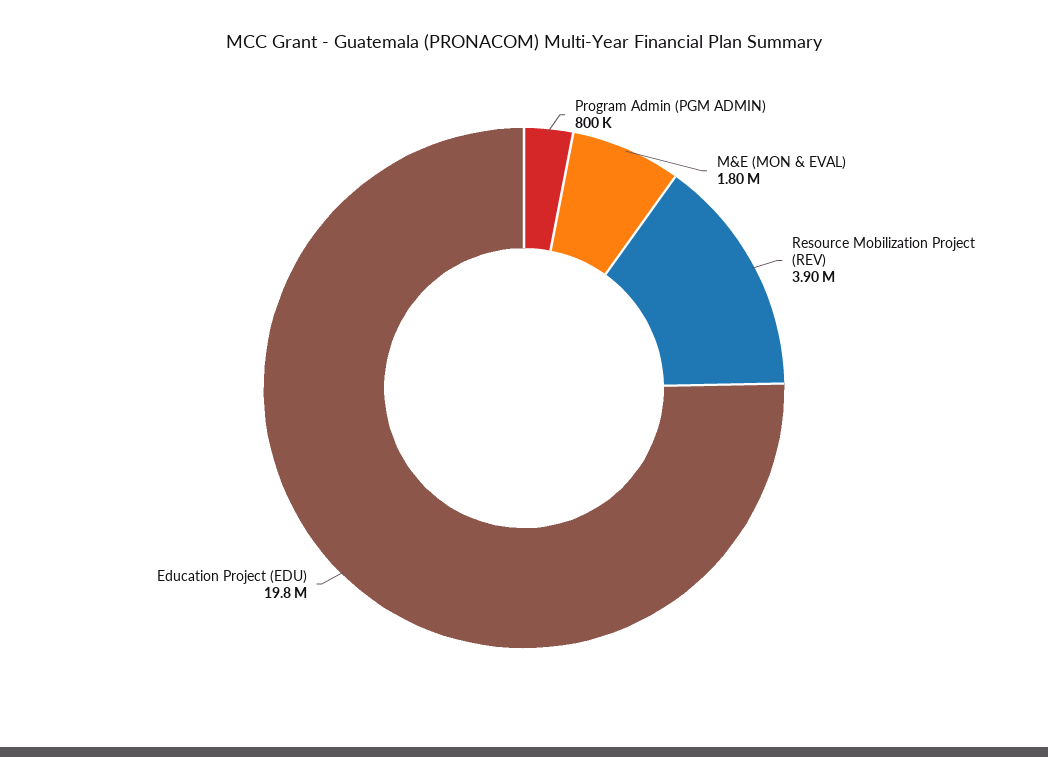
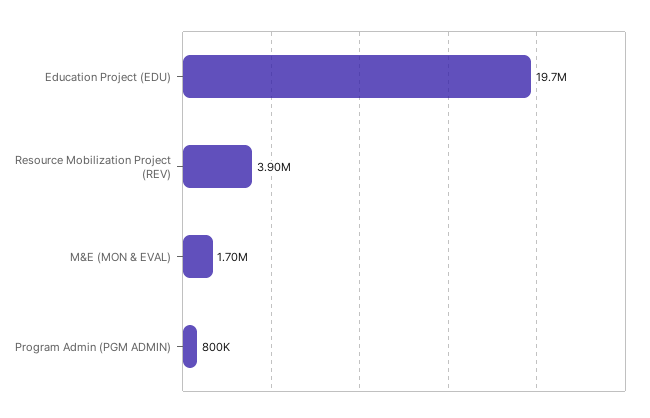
  {
    "Program Admin (PGM ADMIN)": 800000,
-   "M&E (MON & EVAL)": 1800000,
+   "M&E (MON & EVAL)": 1700000,
    "Resource Mobilization Project (REV)": 3900000,
-   "Education Project (EDU)": 19800000
+   "Education Project (EDU)": 19700000
  }

